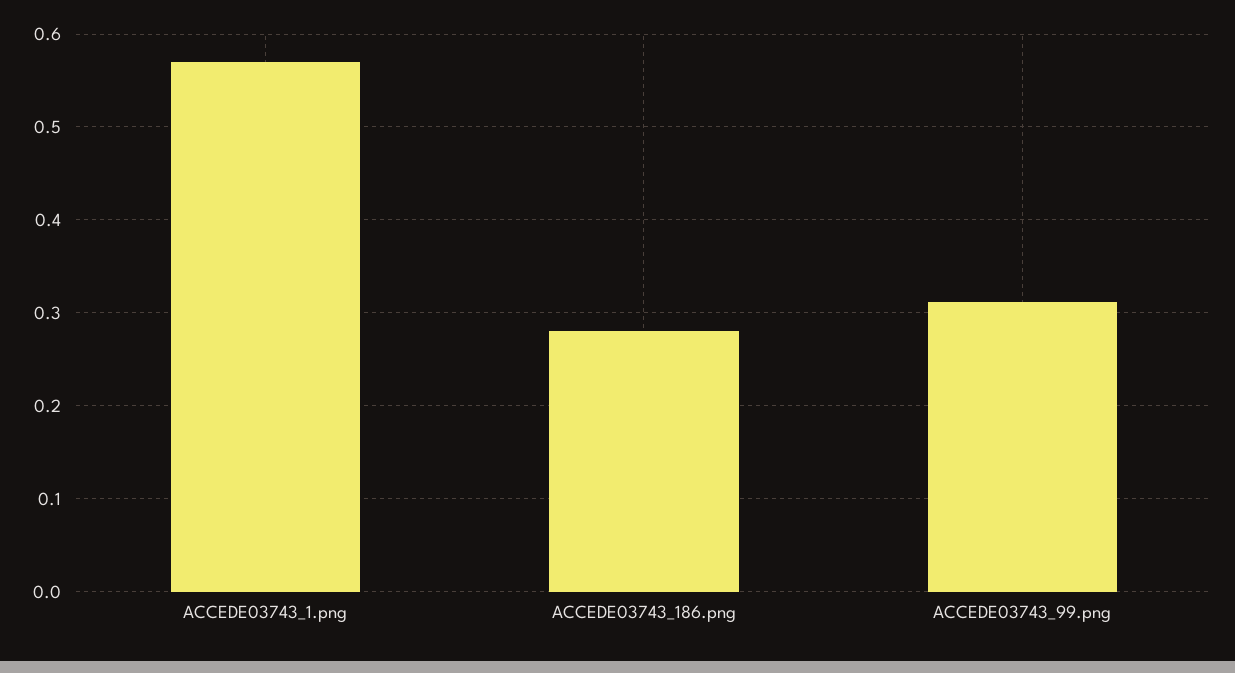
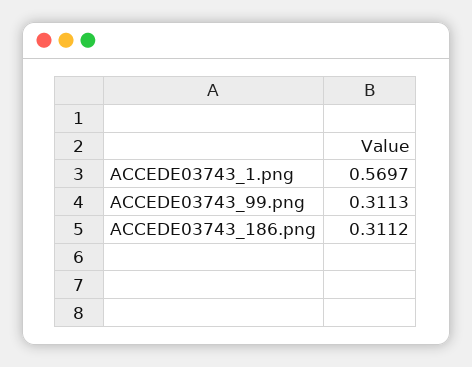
  {
    "ACCEDE03743_1.png": 0.5697,
-   "ACCEDE03743_186.png": 0.28,
+   "ACCEDE03743_186.png": 0.3112,
    "ACCEDE03743_99.png": 0.3113
  }

